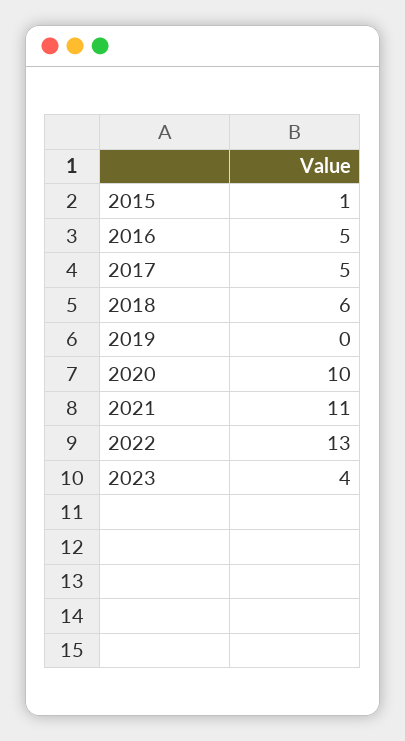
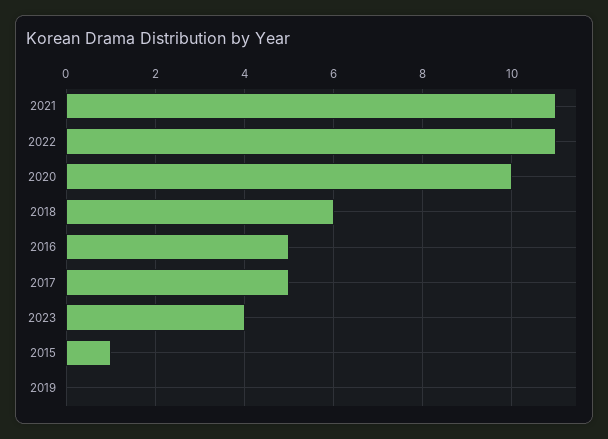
  {
    "2015": 1,
    "2016": 5,
    "2017": 5,
    "2018": 6,
    "2019": 0,
    "2020": 10,
    "2021": 11,
-   "2022": 13,
+   "2022": 11,
    "2023": 4
  }

